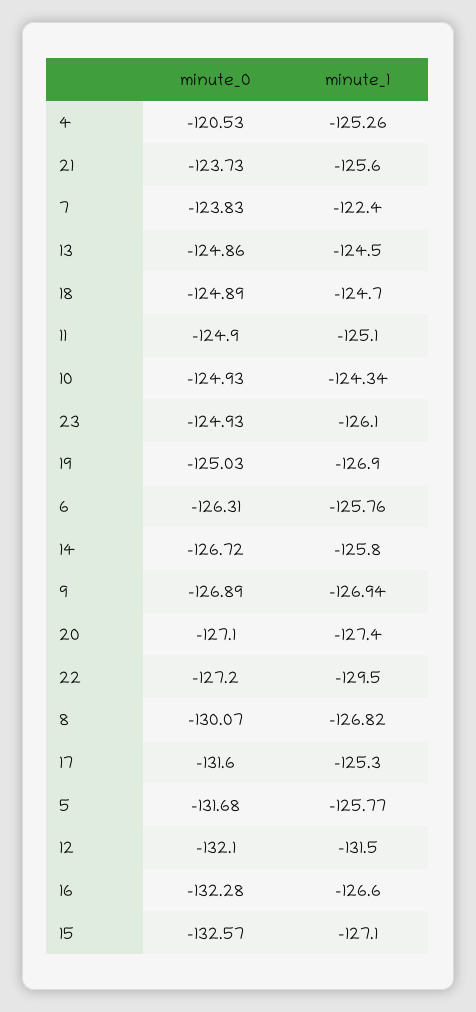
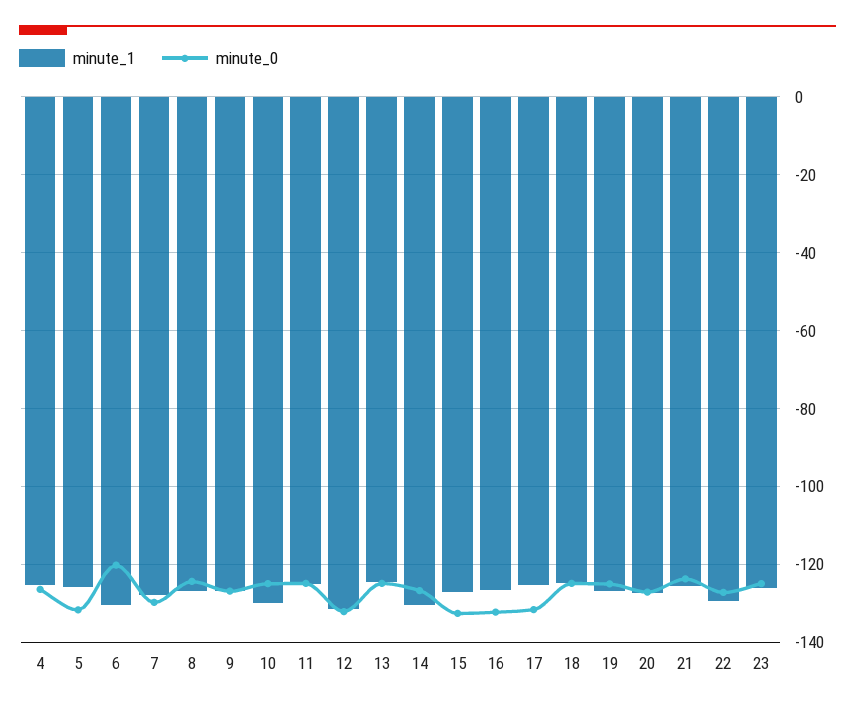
  {
    "minute_0": {
-     "4": -120.53,
+     "4": -126,
      "21": -123.73,
-     "7": -123.83,
+     "7": -130,
      "13": -124.86,
      "18": -124.89,
      "11": -124.9,
      "10": -124.93,
      "23": -124.93,
      "19": -125.03,
-     "6": -126.31,
+     "6": -120,
      "14": -126.72,
      "9": -126.89,
      "20": -127.1,
      "22": -127.2,
-     "8": -130.07,
+     "8": -124,
      "17": -131.6,
      "5": -131.68,
      "12": -132.1,
      "16": -132.28,
      "15": -132.57
    },
    "minute_1": {
      "4": -125.26,
      "21": -125.6,
-     "7": -122.4,
+     "7": -128,
      "13": -124.5,
      "18": -124.7,
      "11": -125.1,
-     "10": -124.34,
+     "10": -130,
      "23": -126.1,
      "19": -126.9,
-     "6": -125.76,
+     "6": -130,
-     "14": -125.8,
+     "14": -130,
      "9": -126.94,
      "20": -127.4,
      "22": -129.5,
      "8": -126.82,
      "17": -125.3,
      "5": -125.77,
      "12": -131.5,
      "16": -126.6,
      "15": -127.1
    }
  }

